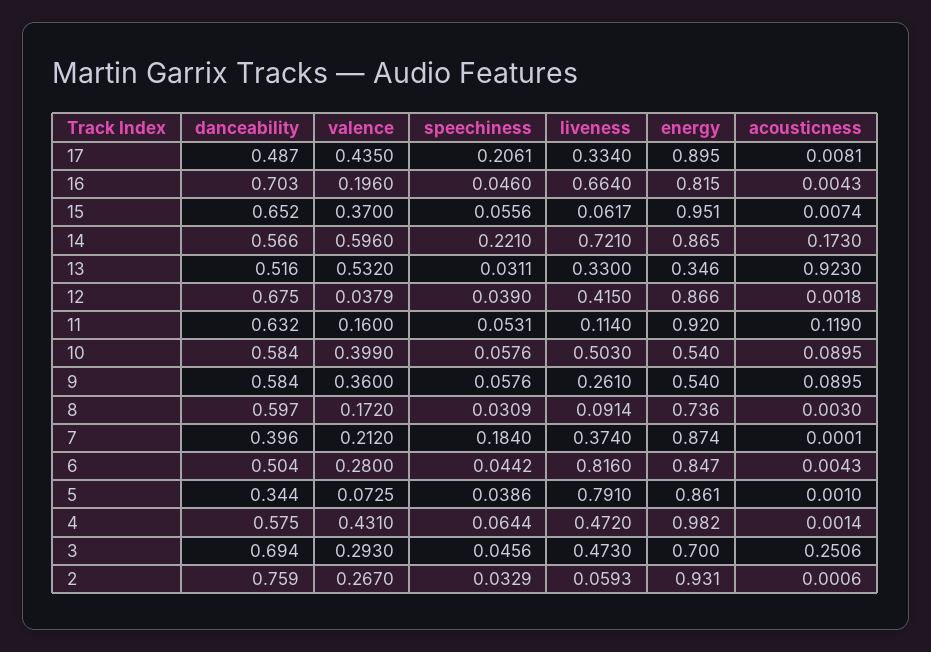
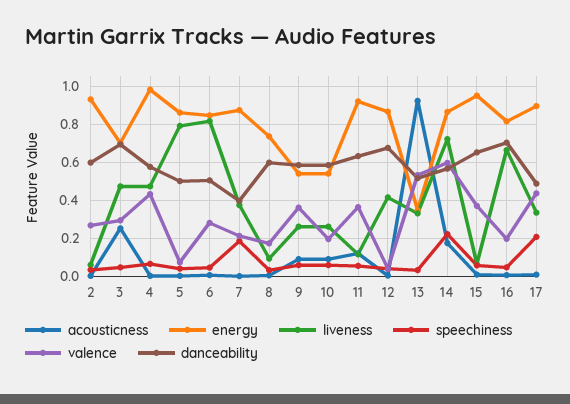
  {
    "danceability": {
      "17": 0.487,
      "16": 0.703,
      "15": 0.652,
      "14": 0.566,
      "13": 0.516,
      "12": 0.675,
      "11": 0.632,
      "10": 0.584,
      "9": 0.584,
      "8": 0.597,
      "7": 0.396,
      "6": 0.504,
-     "5": 0.344,
+     "5": 0.5,
      "4": 0.575,
      "3": 0.694,
-     "2": 0.759
+     "2": 0.6
    },
    "valence": {
      "17": 0.435,
      "16": 0.196,
      "15": 0.37,
      "14": 0.596,
      "13": 0.532,
      "12": 0.0379,
-     "11": 0.16,
+     "11": 0.35,
-     "10": 0.399,
+     "10": 0.2,
      "9": 0.36,
      "8": 0.172,
      "7": 0.212,
      "6": 0.28,
      "5": 0.0725,
      "4": 0.431,
      "3": 0.293,
      "2": 0.267
    },
    "speechiness": {
      "17": 0.2061,
      "16": 0.046,
      "15": 0.0556,
      "14": 0.221,
      "13": 0.0311,
      "12": 0.039,
      "11": 0.0531,
      "10": 0.0576,
      "9": 0.0576,
      "8": 0.0309,
      "7": 0.184,
      "6": 0.0442,
      "5": 0.0386,
      "4": 0.0644,
      "3": 0.0456,
      "2": 0.0329
    },
    "liveness": {
      "17": 0.334,
      "16": 0.664,
      "15": 0.0617,
      "14": 0.721,
      "13": 0.33,
      "12": 0.415,
      "11": 0.114,
-     "10": 0.503,
+     "10": 0.25,
      "9": 0.261,
      "8": 0.0914,
      "7": 0.374,
      "6": 0.816,
      "5": 0.791,
      "4": 0.472,
      "3": 0.473,
      "2": 0.0593
    },
    "energy": {
      "17": 0.895,
      "16": 0.815,
      "15": 0.951,
      "14": 0.865,
      "13": 0.346,
      "12": 0.866,
      "11": 0.92,
      "10": 0.54,
      "9": 0.54,
      "8": 0.736,
      "7": 0.874,
      "6": 0.847,
      "5": 0.861,
      "4": 0.982,
      "3": 0.7,
      "2": 0.931
    },
    "acousticness": {
      "17": 0.0081,
      "16": 0.0043,
      "15": 0.0074,
      "14": 0.173,
      "13": 0.923,
      "12": 0.0018,
      "11": 0.119,
      "10": 0.0895,
      "9": 0.0895,
      "8": 0.003,
      "7": 0.0001,
      "6": 0.0043,
      "5": 0.001,
      "4": 0.0014,
      "3": 0.2506,
      "2": 0.0006
    }
  }

